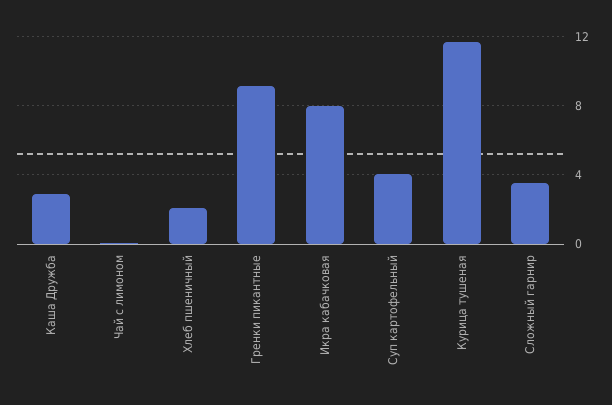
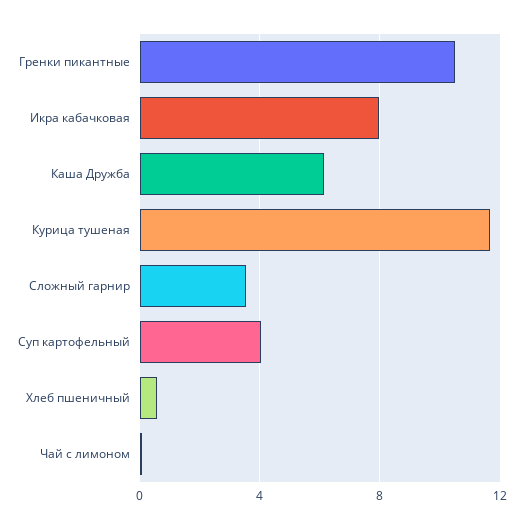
  {
-   "Каша Дружба": 3,
+   "Каша Дружба": 6,
    "Чай с лимоном": 0,
-   "Хлеб пшеничный": 2,
+   "Хлеб пшеничный": 0.5,
-   "Гренки пикантные": 9,
+   "Гренки пикантные": 10.5,
    "Икра кабачковая": 8,
    "Суп картофельный": 4,
    "Курица тушеная": 11.5,
    "Сложный гарнир": 3.5
  }

